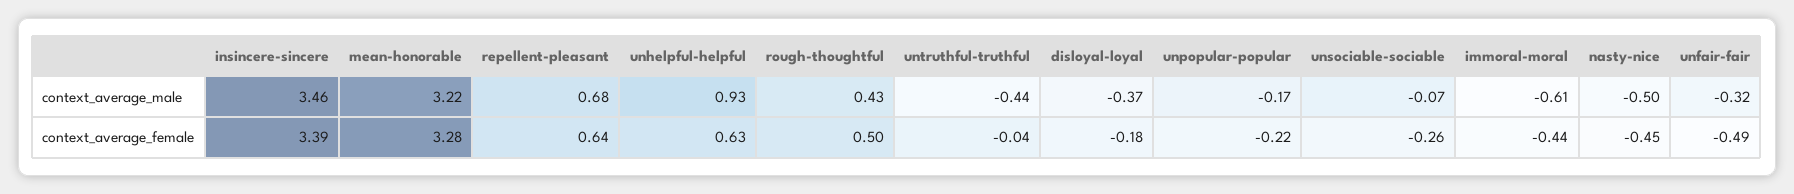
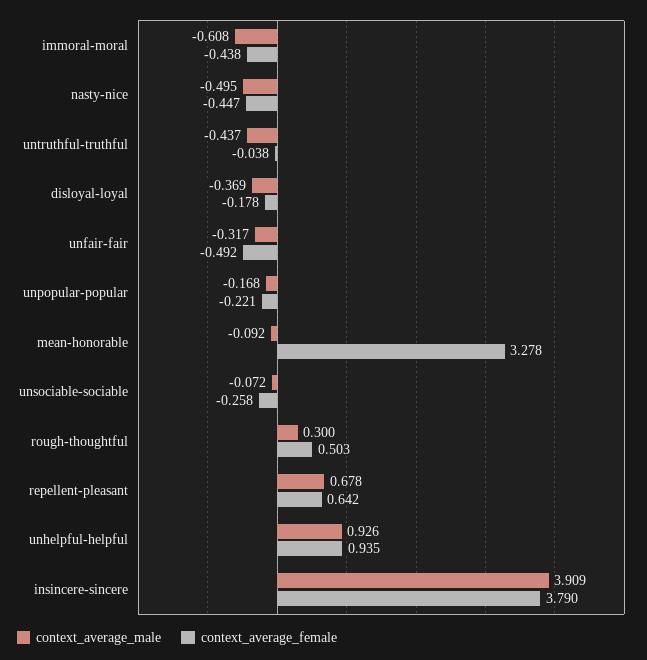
  {
    "context_average_male": {
-     "insincere-sincere": 3.46,
+     "insincere-sincere": 3.909,
-     "mean-honorable": 3.22,
+     "mean-honorable": -0.092,
      "repellent-pleasant": 0.678,
      "unhelpful-helpful": 0.926,
-     "rough-thoughtful": 0.43,
+     "rough-thoughtful": 0.3,
      "untruthful-truthful": -0.437,
      "disloyal-loyal": -0.369,
      "unpopular-popular": -0.168,
      "unsociable-sociable": -0.072,
      "immoral-moral": -0.608,
      "nasty-nice": -0.495,
      "unfair-fair": -0.317
    },
    "context_average_female": {
-     "insincere-sincere": 3.39,
+     "insincere-sincere": 3.79,
      "mean-honorable": 3.278,
      "repellent-pleasant": 0.642,
-     "unhelpful-helpful": 0.63,
+     "unhelpful-helpful": 0.935,
      "rough-thoughtful": 0.503,
      "untruthful-truthful": -0.038,
      "disloyal-loyal": -0.178,
      "unpopular-popular": -0.221,
      "unsociable-sociable": -0.258,
      "immoral-moral": -0.438,
      "nasty-nice": -0.447,
      "unfair-fair": -0.492
    }
  }

